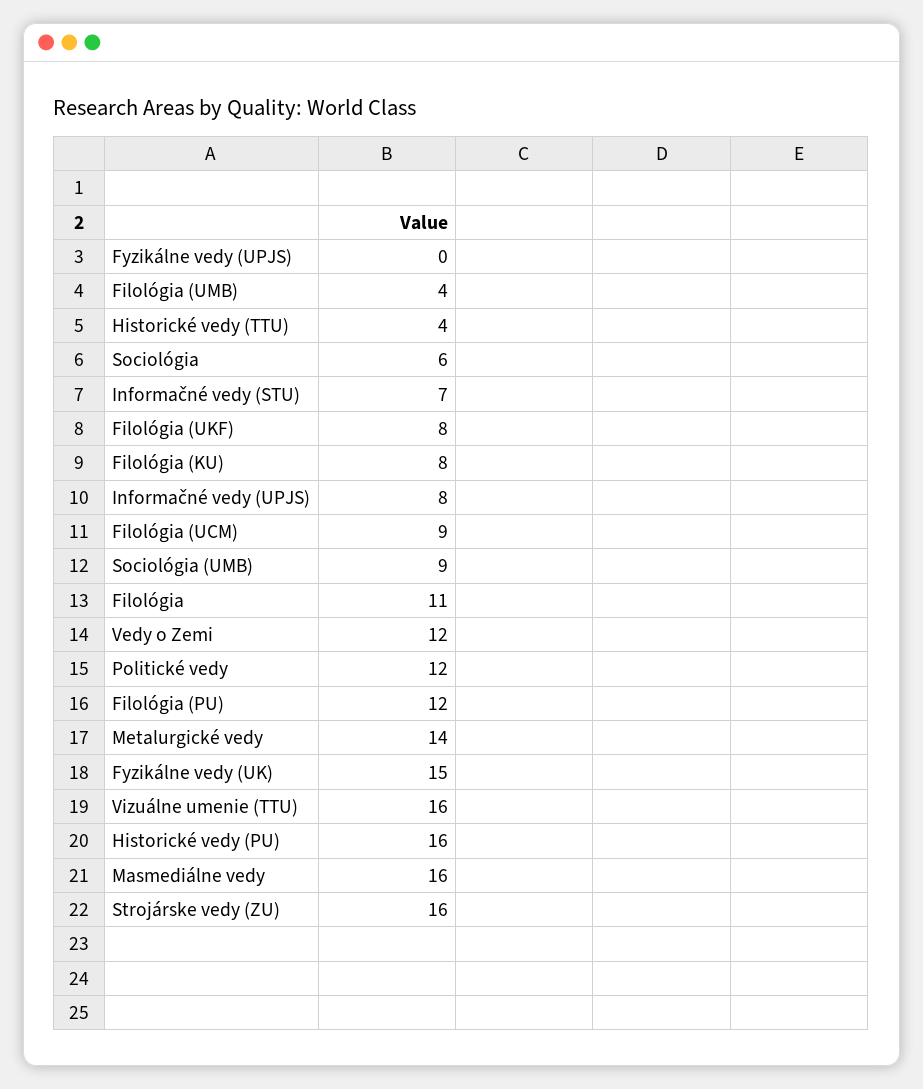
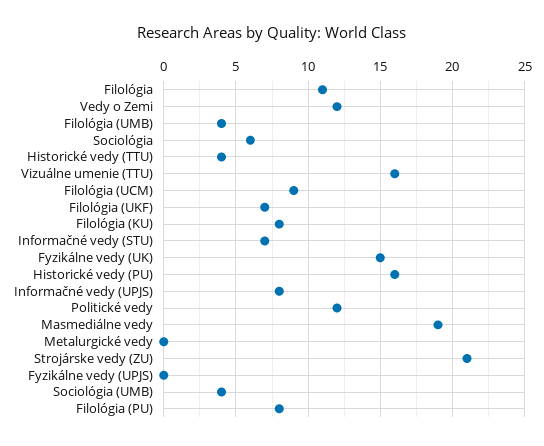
  {
    "Fyzikálne vedy (UPJS)": 0,
    "Filológia (UMB)": 4,
    "Historické vedy (TTU)": 4,
    "Sociológia": 6,
    "Informačné vedy (STU)": 7,
-   "Filológia (UKF)": 8,
+   "Filológia (UKF)": 7,
    "Filológia (KU)": 8,
    "Informačné vedy (UPJS)": 8,
    "Filológia (UCM)": 9,
-   "Sociológia (UMB)": 9,
+   "Sociológia (UMB)": 4,
    "Filológia": 11,
    "Vedy o Zemi": 12,
    "Politické vedy": 12,
-   "Filológia (PU)": 12,
+   "Filológia (PU)": 8,
-   "Metalurgické vedy": 14,
+   "Metalurgické vedy": 0,
    "Fyzikálne vedy (UK)": 15,
    "Vizuálne umenie (TTU)": 16,
    "Historické vedy (PU)": 16,
-   "Masmediálne vedy": 16,
+   "Masmediálne vedy": 19,
-   "Strojárske vedy (ZU)": 16
+   "Strojárske vedy (ZU)": 21
  }

